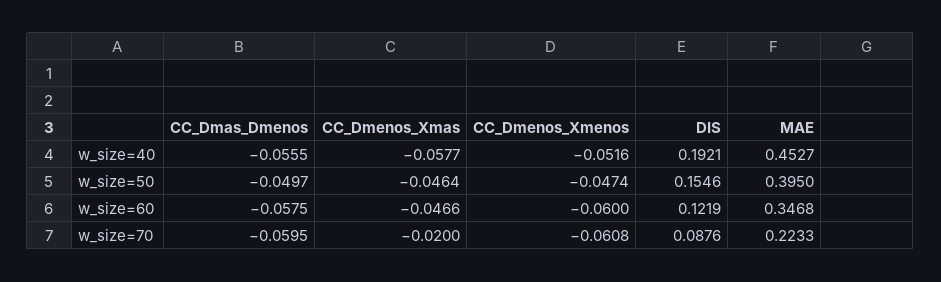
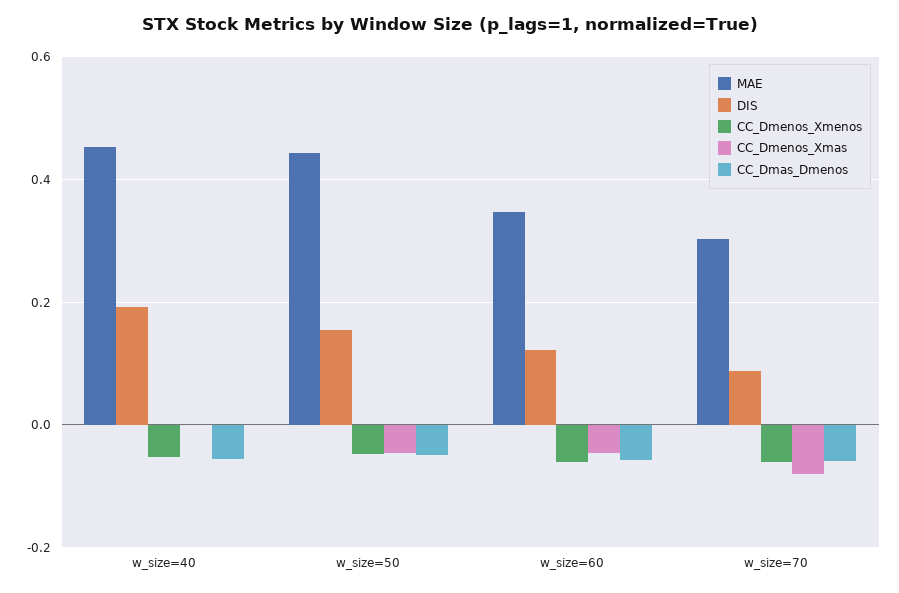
  {
    "CC_Dmas_Dmenos": {
      "w_size=40": -0.0555,
      "w_size=50": -0.0497,
      "w_size=60": -0.0575,
      "w_size=70": -0.0595
    },
    "CC_Dmenos_Xmas": {
-     "w_size=40": -0.0577,
+     "w_size=40": 0,
      "w_size=50": -0.0464,
      "w_size=60": -0.0466,
-     "w_size=70": -0.02
+     "w_size=70": -0.08
    },
    "CC_Dmenos_Xmenos": {
      "w_size=40": -0.0516,
      "w_size=50": -0.0474,
      "w_size=60": -0.06,
      "w_size=70": -0.0608
    },
    "DIS": {
      "w_size=40": 0.1921,
      "w_size=50": 0.1546,
      "w_size=60": 0.1219,
      "w_size=70": 0.0876
    },
    "MAE": {
      "w_size=40": 0.4527,
-     "w_size=50": 0.395,
+     "w_size=50": 0.44,
      "w_size=60": 0.3468,
-     "w_size=70": 0.2233
+     "w_size=70": 0.3
    }
  }

